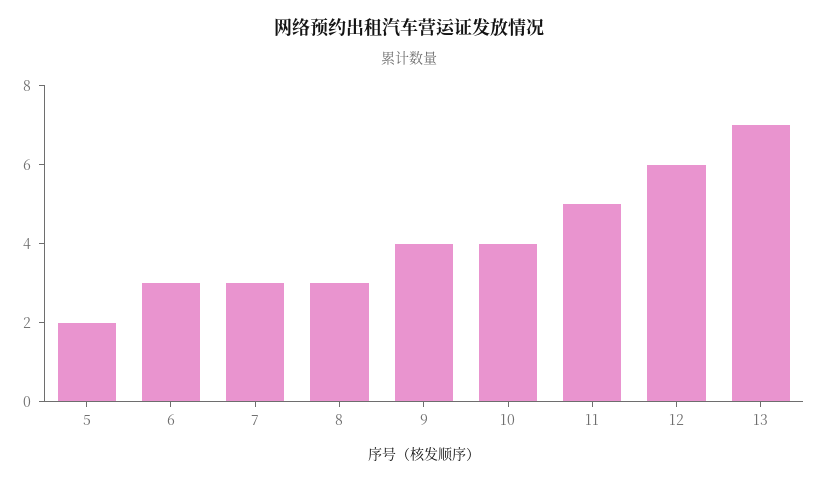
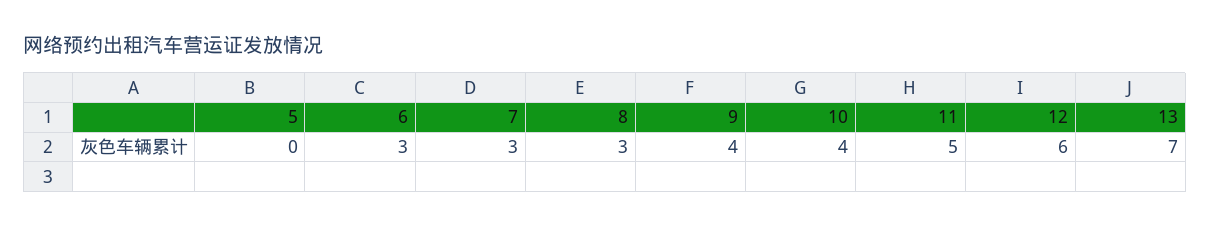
  {
-   "5": 2,
+   "5": 0,
    "6": 3,
    "7": 3,
    "8": 3,
    "9": 4,
    "10": 4,
    "11": 5,
    "12": 6,
    "13": 7
  }

